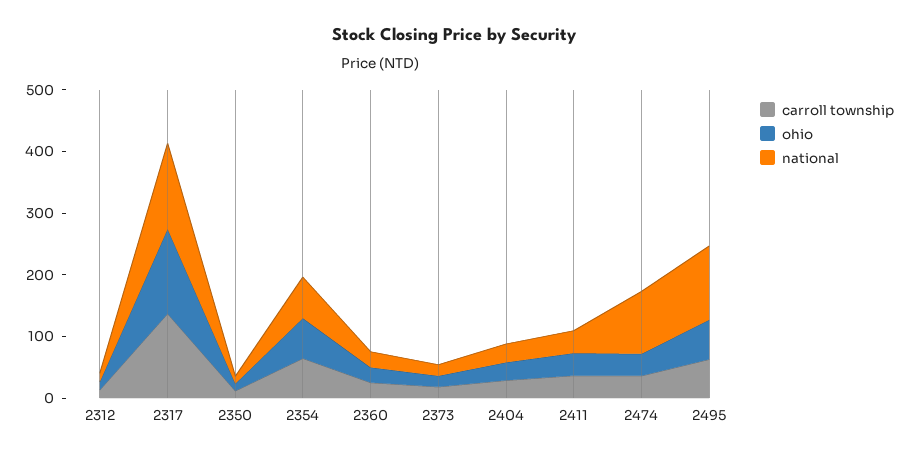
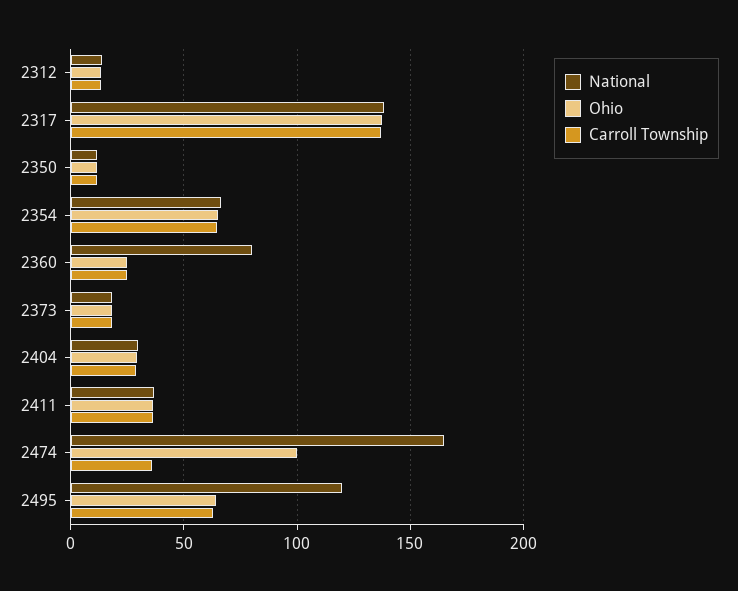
  {
    "carroll township": {
      "2312": 15,
      "2317": 135,
      "2350": 10,
      "2354": 65,
      "2360": 25,
      "2373": 20,
      "2404": 30,
      "2411": 35,
      "2474": 35,
      "2495": 65
    },
    "ohio": {
      "2312": 15,
      "2317": 140,
      "2350": 10,
      "2354": 65,
      "2360": 25,
      "2373": 20,
      "2404": 30,
      "2411": 35,
-     "2474": 40,
+     "2474": 100,
      "2495": 65
    },
    "national": {
      "2312": 15,
      "2317": 140,
      "2350": 10,
      "2354": 65,
-     "2360": 20,
+     "2360": 80,
      "2373": 20,
      "2404": 30,
      "2411": 35,
-     "2474": 100,
+     "2474": 165,
      "2495": 120
    }
  }

